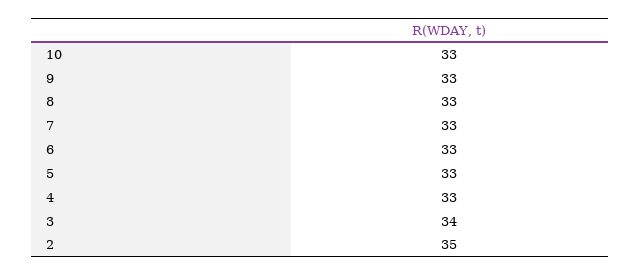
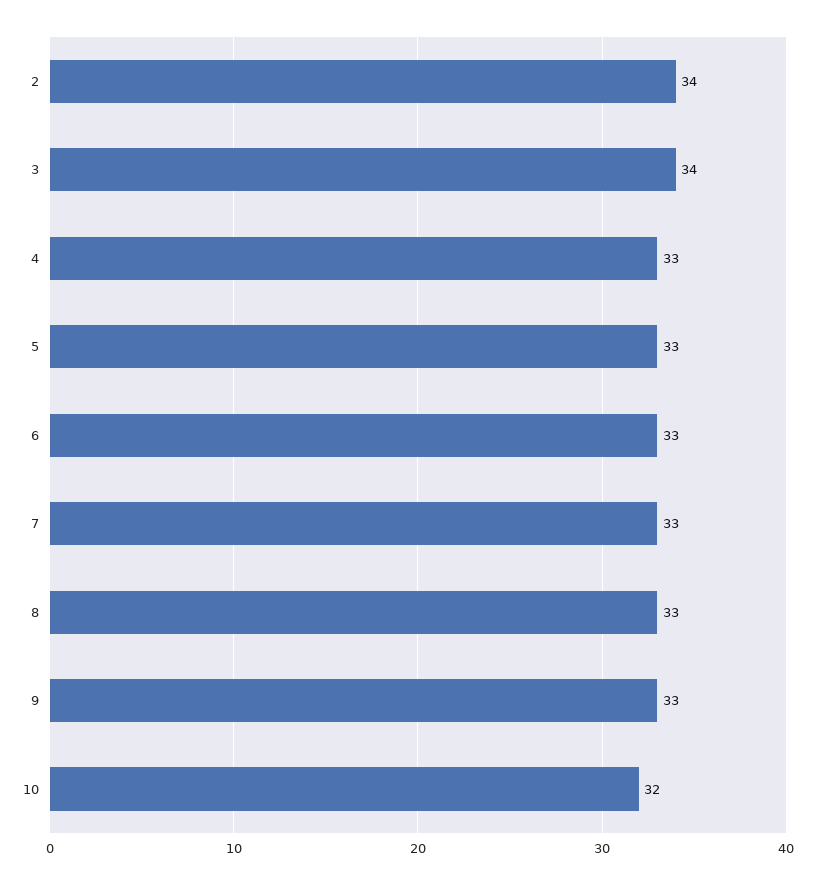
  {
-   "10": 33,
+   "10": 32,
    "9": 33,
    "8": 33,
    "7": 33,
    "6": 33,
    "5": 33,
    "4": 33,
    "3": 34,
-   "2": 35
+   "2": 34
  }

